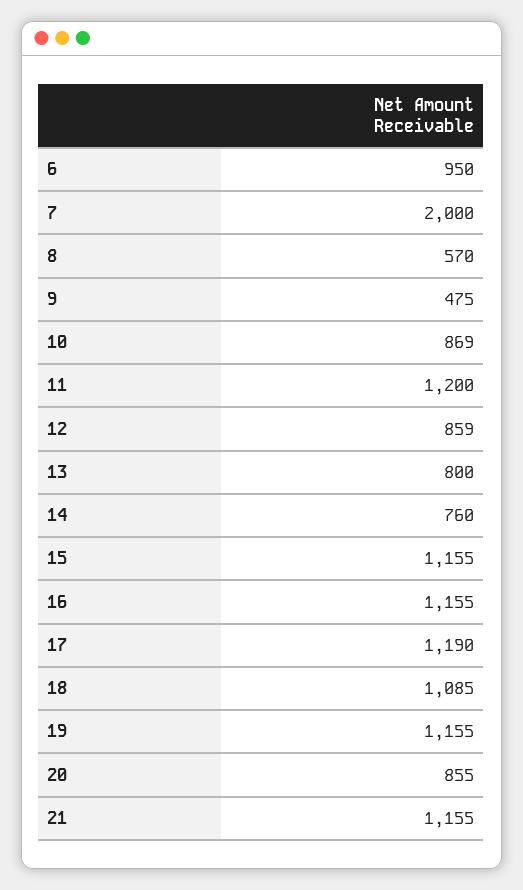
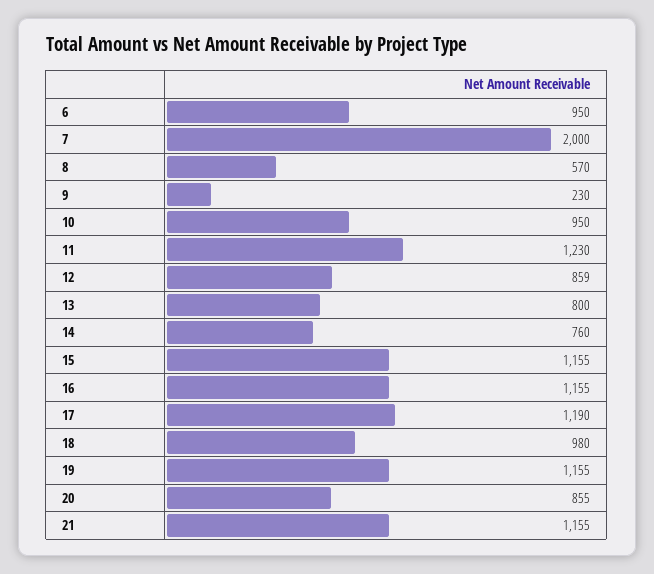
  {
    "6": 950,
    "7": 2000,
    "8": 570,
-   "9": 475,
+   "9": 230,
-   "10": 869,
+   "10": 950,
-   "11": 1200,
+   "11": 1230,
    "12": 859,
    "13": 800,
    "14": 760,
    "15": 1155,
    "16": 1155,
    "17": 1190,
-   "18": 1085,
+   "18": 980,
    "19": 1155,
    "20": 855,
    "21": 1155
  }

